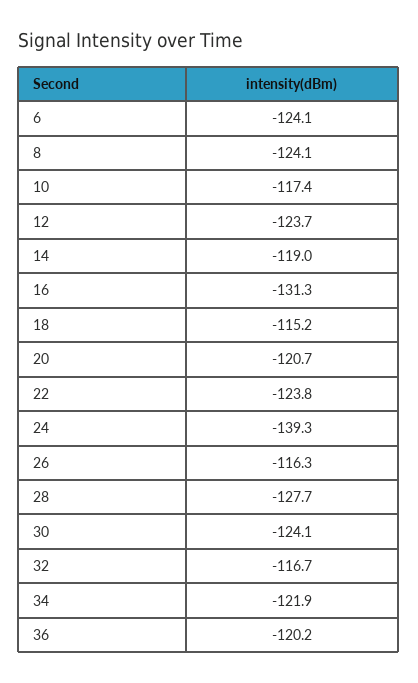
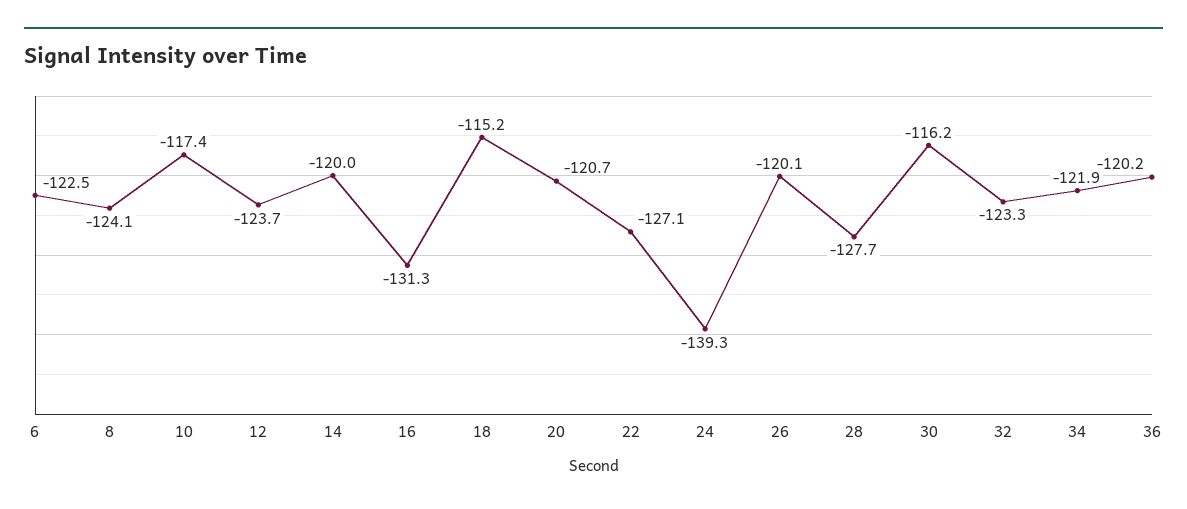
  {
-   "6": -124.1,
+   "6": -122.5,
    "8": -124.1,
    "10": -117.4,
    "12": -123.7,
-   "14": -119,
+   "14": -120,
    "16": -131.3,
    "18": -115.2,
    "20": -120.7,
-   "22": -123.8,
+   "22": -127.1,
    "24": -139.3,
-   "26": -116.3,
+   "26": -120.1,
    "28": -127.7,
-   "30": -124.1,
+   "30": -116.2,
-   "32": -116.7,
+   "32": -123.3,
    "34": -121.9,
    "36": -120.2
  }

